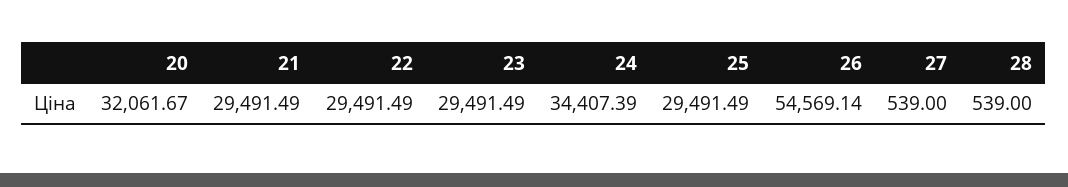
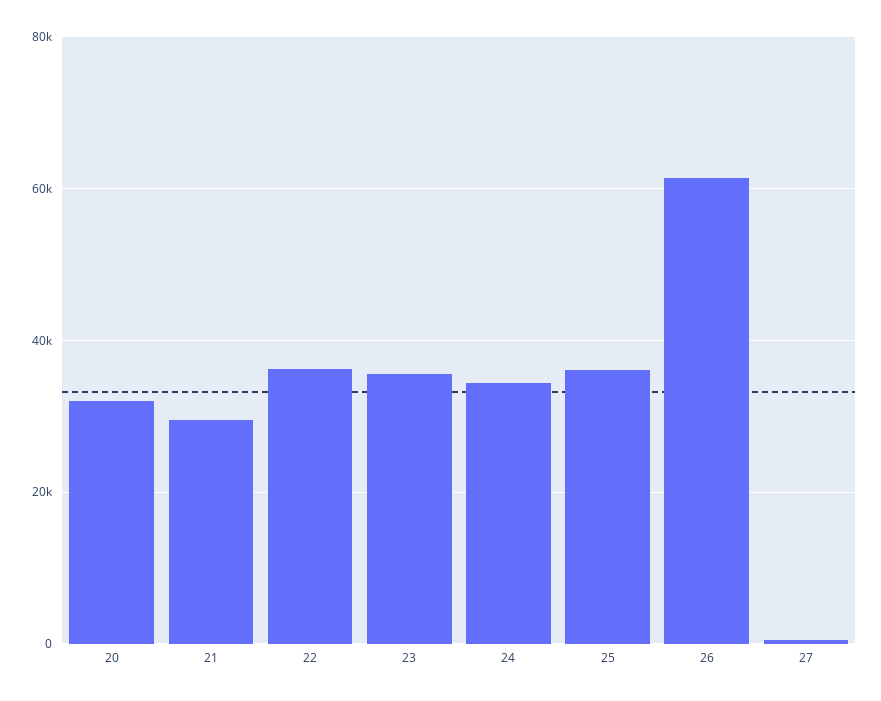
  {
    "20": 32061.67,
    "21": 29491.49,
-   "22": 29491.49,
+   "22": 36000,
-   "23": 29491.49,
+   "23": 36000,
    "24": 34407.39,
-   "25": 29491.49,
+   "25": 36000,
-   "26": 54569.14,
+   "26": 62000,
-   "27": 539,
+   "27": 539
-   "28": 539
  }

